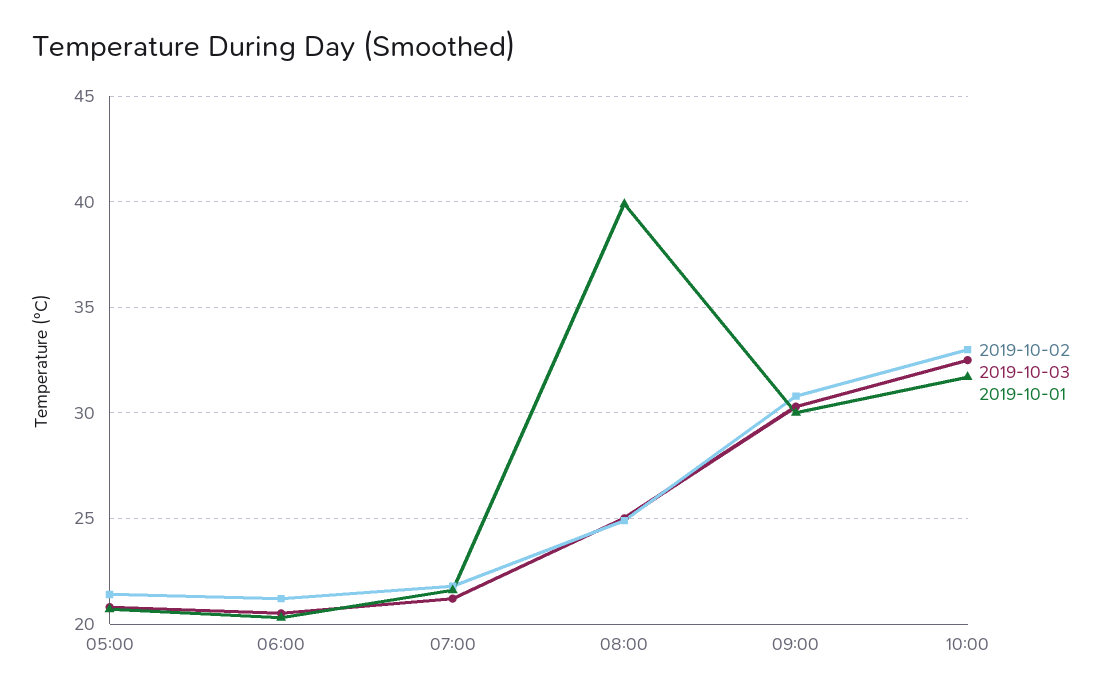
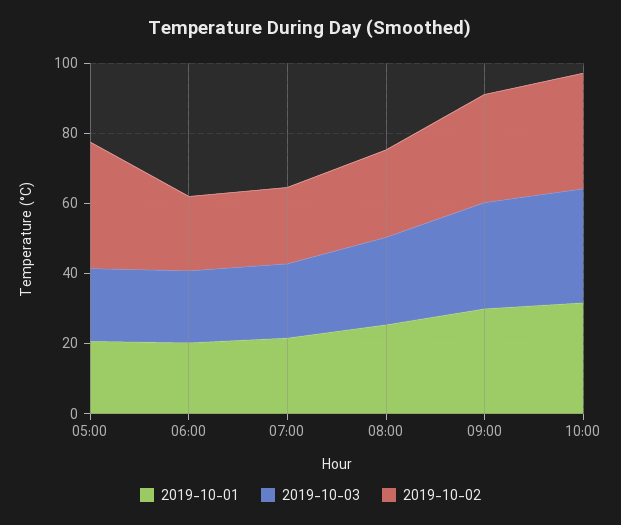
  {
    "2019-10-02": {
-     "05:00": 21.5,
+     "05:00": 35,
      "06:00": 21,
      "07:00": 22,
      "08:00": 25,
      "09:00": 31,
      "10:00": 33
    },
    "2019-10-03": {
      "05:00": 21,
      "06:00": 20.5,
      "07:00": 21,
      "08:00": 25,
      "09:00": 30.5,
      "10:00": 32.5
    },
    "2019-10-01": {
      "05:00": 20.5,
      "06:00": 20.5,
      "07:00": 21.5,
-     "08:00": 40,
+     "08:00": 25,
      "09:00": 30,
      "10:00": 31.5
    }
  }

